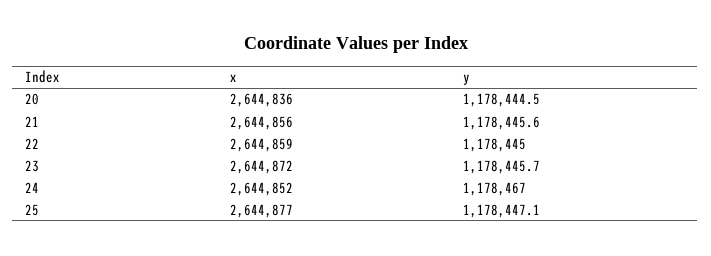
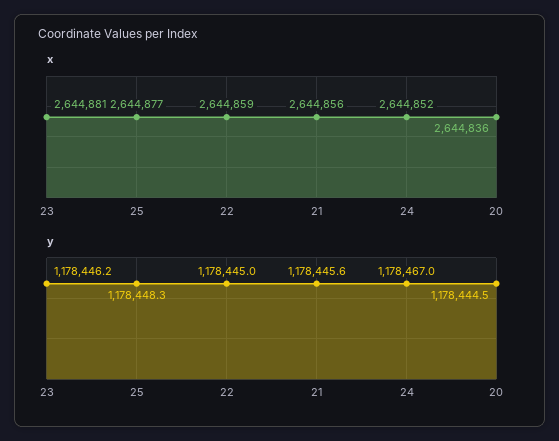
  {
    "x": {
      "20": 2644836,
      "21": 2644856,
      "22": 2644859,
-     "23": 2644872,
+     "23": 2644881,
      "24": 2644852,
      "25": 2644877
    },
    "y": {
      "20": 1178444.5,
      "21": 1178445.6,
      "22": 1178445,
-     "23": 1178445.7,
+     "23": 1178446.2,
      "24": 1178467,
-     "25": 1178447.1
+     "25": 1178448.3
    }
  }

